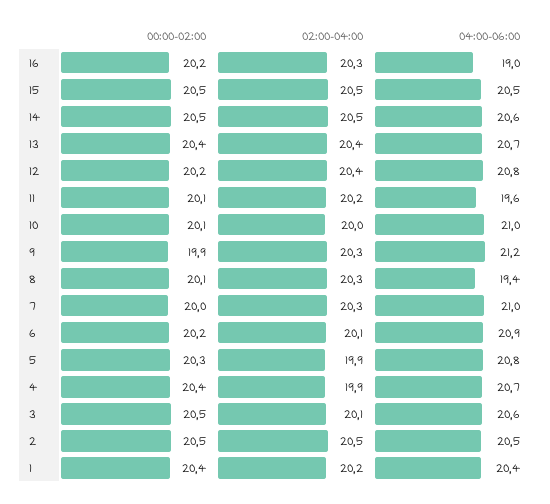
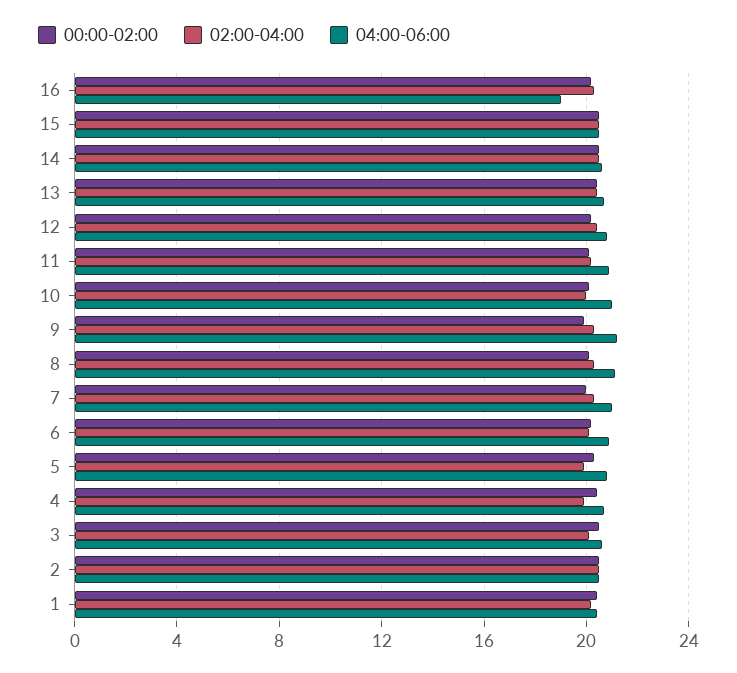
  {
    "00:00-02:00": {
      "16": 20.2,
      "15": 20.5,
      "14": 20.5,
      "13": 20.4,
      "12": 20.2,
      "11": 20.1,
      "10": 20.1,
      "9": 19.9,
      "8": 20.1,
      "7": 20,
      "6": 20.2,
      "5": 20.3,
      "4": 20.4,
      "3": 20.5,
      "2": 20.5,
      "1": 20.4
    },
    "02:00-04:00": {
      "16": 20.3,
      "15": 20.5,
      "14": 20.5,
      "13": 20.4,
      "12": 20.4,
      "11": 20.2,
      "10": 20,
      "9": 20.3,
      "8": 20.3,
      "7": 20.3,
      "6": 20.1,
      "5": 19.9,
      "4": 19.9,
      "3": 20.1,
      "2": 20.5,
      "1": 20.2
    },
    "04:00-06:00": {
      "16": 19,
      "15": 20.5,
      "14": 20.6,
      "13": 20.7,
      "12": 20.8,
-     "11": 19.6,
+     "11": 21,
      "10": 21,
      "9": 21.2,
-     "8": 19.4,
+     "8": 21,
      "7": 21,
      "6": 20.9,
      "5": 20.8,
      "4": 20.7,
      "3": 20.6,
      "2": 20.5,
      "1": 20.4
    }
  }

